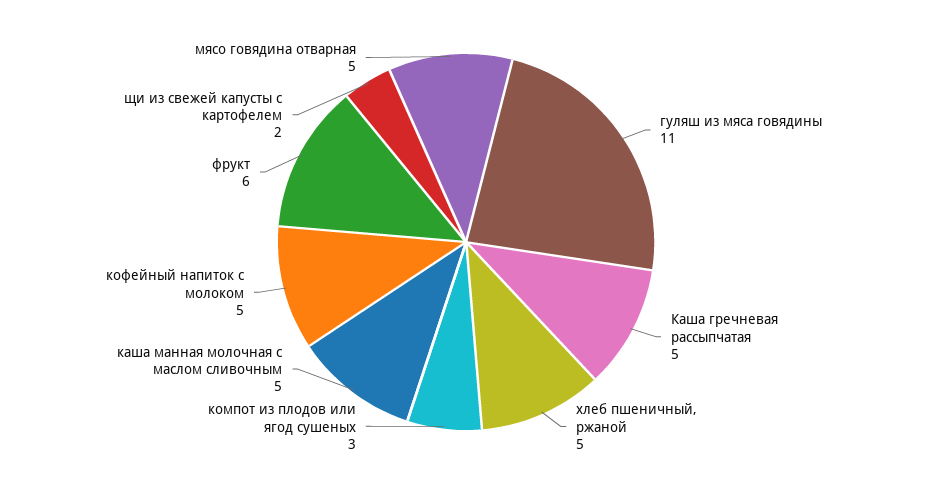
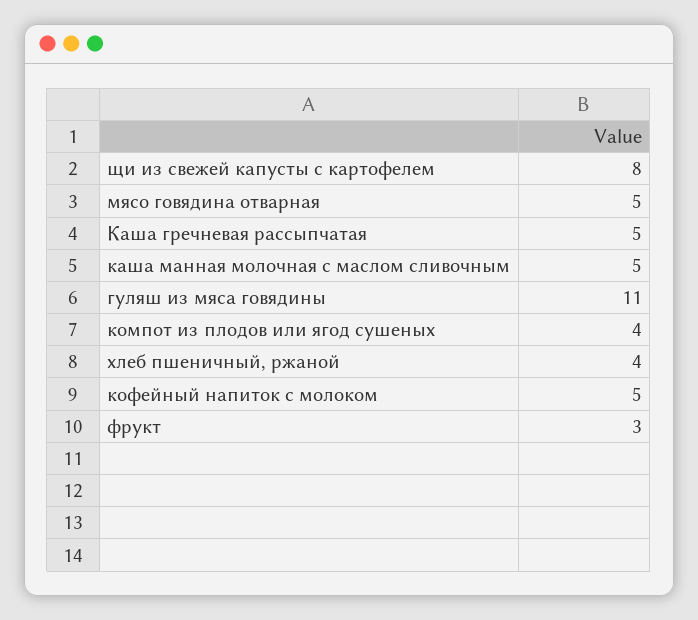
  {
    "гуляш из мяса говядины": 11,
    "Каша гречневая рассыпчатая": 5,
-   "хлеб пшеничный, ржаной": 5,
+   "хлеб пшеничный, ржаной": 4,
-   "компот из плодов или ягод сушеных": 3,
+   "компот из плодов или ягод сушеных": 4,
    "каша манная молочная с маслом сливочным": 5,
    "кофейный напиток с молоком": 5,
-   "фрукт": 6,
+   "фрукт": 3,
-   "щи из свежей капусты с картофелем": 2,
+   "щи из свежей капусты с картофелем": 8,
    "мясо говядина отварная": 5
  }

